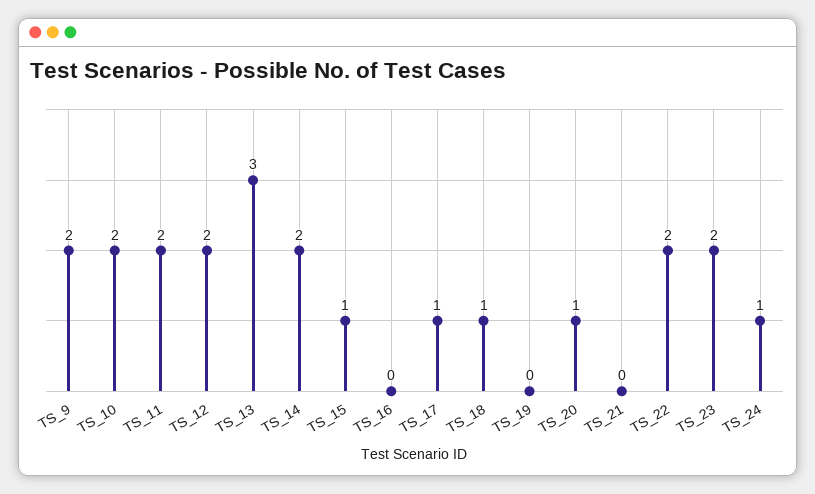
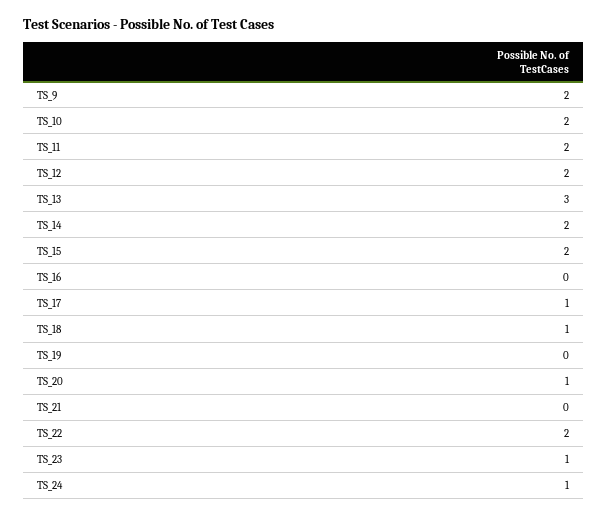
  {
    "TS_9": 2,
    "TS_10": 2,
    "TS_11": 2,
    "TS_12": 2,
    "TS_13": 3,
    "TS_14": 2,
-   "TS_15": 1,
+   "TS_15": 2,
    "TS_16": 0,
    "TS_17": 1,
    "TS_18": 1,
    "TS_19": 0,
    "TS_20": 1,
    "TS_21": 0,
    "TS_22": 2,
-   "TS_23": 2,
+   "TS_23": 1,
    "TS_24": 1
  }

